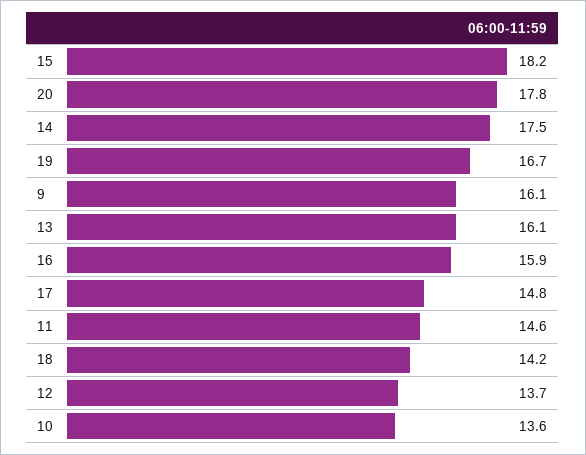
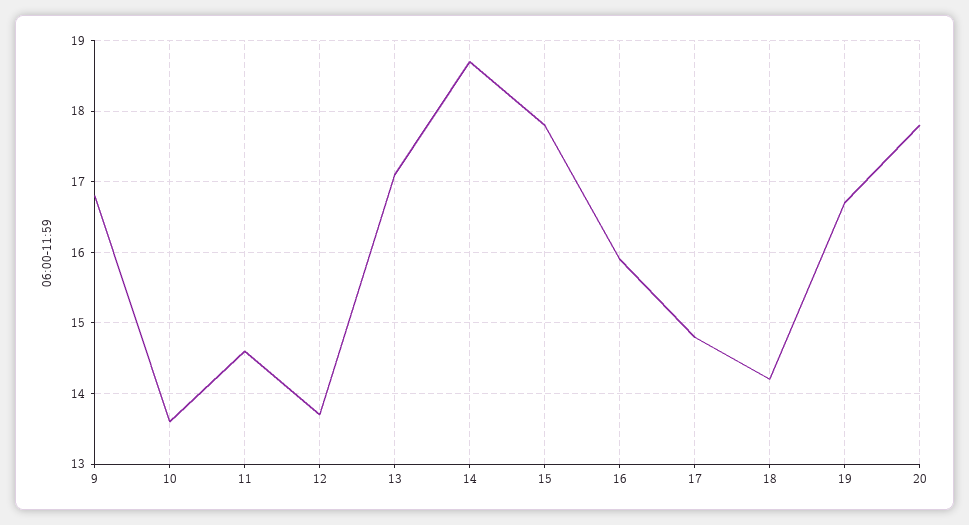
  {
-   "15": 18.2,
+   "15": 17.8,
    "20": 17.8,
-   "14": 17.5,
+   "14": 18.7,
    "19": 16.7,
-   "9": 16.1,
+   "9": 16.8,
-   "13": 16.1,
+   "13": 17.1,
    "16": 15.9,
    "17": 14.8,
    "11": 14.6,
    "18": 14.2,
    "12": 13.7,
    "10": 13.6
  }

